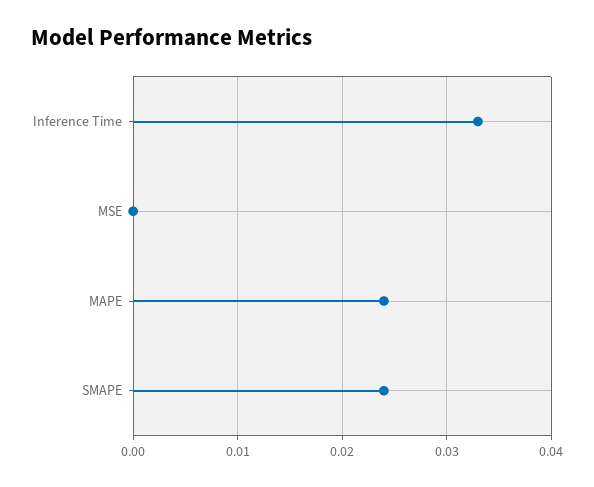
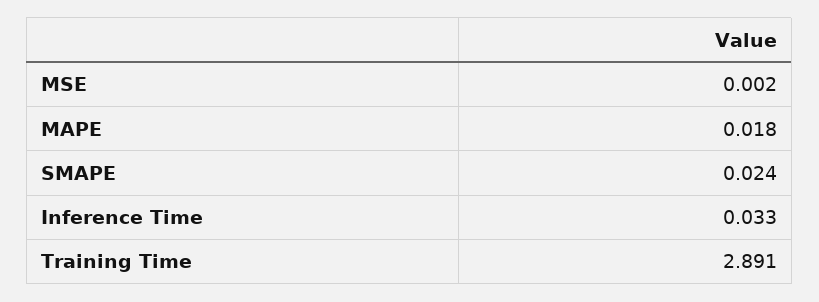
  {
    "Inference Time": 0.033,
-   "MSE": 0,
+   "MSE": 0.002,
-   "MAPE": 0.024,
+   "MAPE": 0.018,
-   "SMAPE": 0.024
+   "SMAPE": 0.024,
+   "Training Time": 2.891
  }

